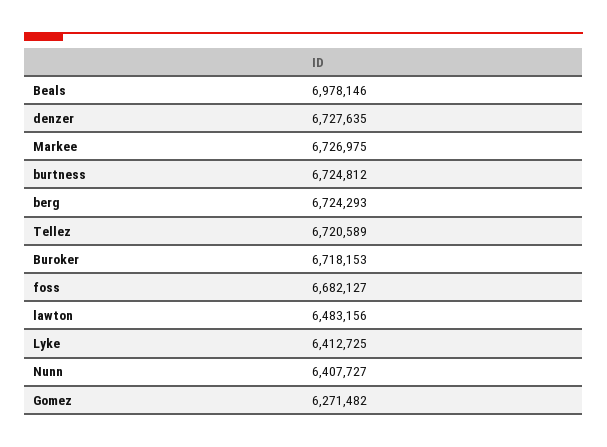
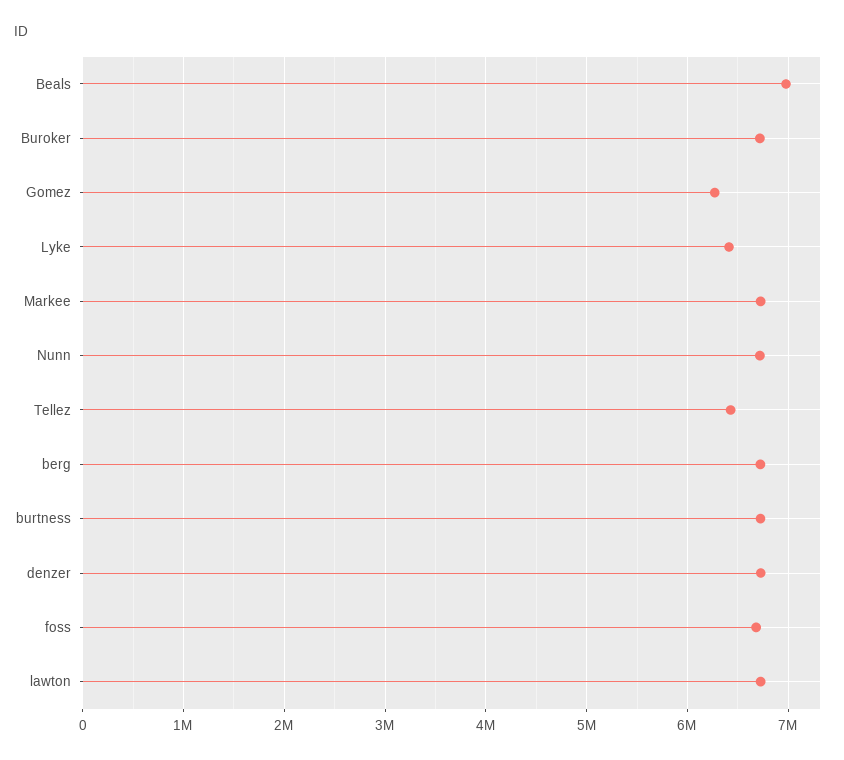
  {
    "Beals": 6978146,
    "denzer": 6727635,
    "Markee": 6726975,
    "burtness": 6724812,
    "berg": 6724293,
-   "Tellez": 6720589,
+   "Tellez": 6400000,
    "Buroker": 6718153,
    "foss": 6682127,
-   "lawton": 6483156,
+   "lawton": 6700000,
    "Lyke": 6412725,
-   "Nunn": 6407727,
+   "Nunn": 6700000,
    "Gomez": 6271482
  }

